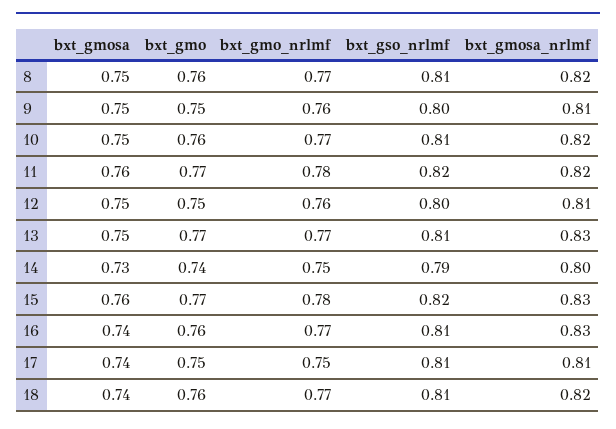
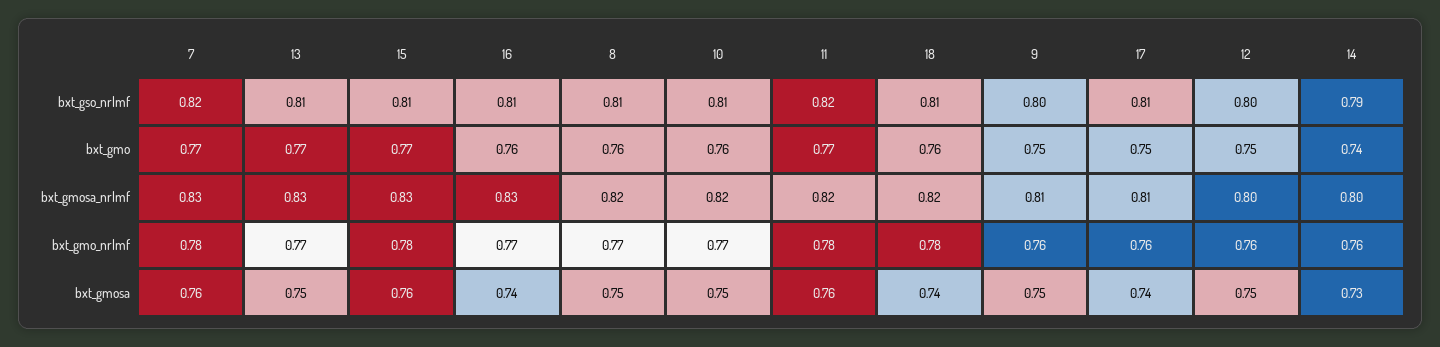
  {
    "bxt_gmosa": {
      "8": 0.75,
      "9": 0.75,
      "10": 0.75,
      "11": 0.76,
      "12": 0.75,
      "13": 0.75,
      "14": 0.73,
      "15": 0.76,
      "16": 0.74,
      "17": 0.74,
-     "18": 0.74
+     "18": 0.74,
+     "7": 0.76
    },
    "bxt_gmo": {
      "8": 0.76,
      "9": 0.75,
      "10": 0.76,
      "11": 0.77,
      "12": 0.75,
      "13": 0.77,
      "14": 0.74,
      "15": 0.77,
      "16": 0.76,
      "17": 0.75,
-     "18": 0.76
+     "18": 0.76,
+     "7": 0.77
    },
    "bxt_gmo_nrlmf": {
      "8": 0.77,
      "9": 0.76,
      "10": 0.77,
      "11": 0.78,
      "12": 0.76,
      "13": 0.77,
-     "14": 0.75,
+     "14": 0.76,
      "15": 0.78,
      "16": 0.77,
-     "17": 0.75,
+     "17": 0.76,
-     "18": 0.77
+     "18": 0.78,
+     "7": 0.78
    },
    "bxt_gso_nrlmf": {
      "8": 0.81,
      "9": 0.8,
      "10": 0.81,
      "11": 0.82,
      "12": 0.8,
      "13": 0.81,
      "14": 0.79,
-     "15": 0.82,
+     "15": 0.81,
      "16": 0.81,
      "17": 0.81,
-     "18": 0.81
+     "18": 0.81,
+     "7": 0.82
    },
    "bxt_gmosa_nrlmf": {
      "8": 0.82,
      "9": 0.81,
      "10": 0.82,
      "11": 0.82,
-     "12": 0.81,
+     "12": 0.8,
      "13": 0.83,
      "14": 0.8,
      "15": 0.83,
      "16": 0.83,
      "17": 0.81,
-     "18": 0.82
+     "18": 0.82,
+     "7": 0.83
    }
  }

